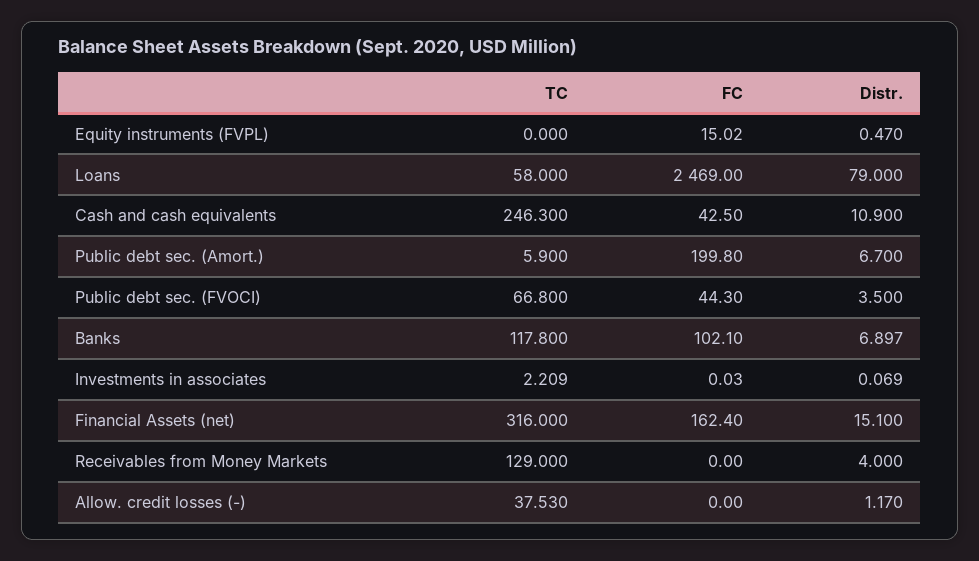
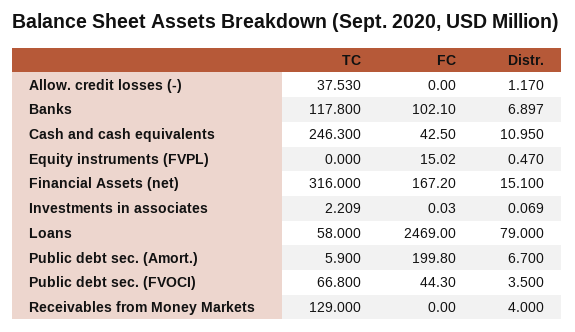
  {
    "TC": {
      "Equity instruments (FVPL)": 0,
      "Loans": 58,
      "Cash and cash equivalents": 246.3,
      "Public debt sec. (Amort.)": 5.9,
      "Public debt sec. (FVOCI)": 66.8,
      "Banks": 117.8,
      "Investments in associates": 2.209,
      "Financial Assets (net)": 316,
      "Receivables from Money Markets": 129,
      "Allow. credit losses (-)": 37.53
    },
    "FC": {
      "Equity instruments (FVPL)": 15.02,
      "Loans": 2469,
      "Cash and cash equivalents": 42.5,
      "Public debt sec. (Amort.)": 199.8,
      "Public debt sec. (FVOCI)": 44.3,
      "Banks": 102.1,
      "Investments in associates": 0.03,
-     "Financial Assets (net)": 162.4,
+     "Financial Assets (net)": 167.2,
      "Receivables from Money Markets": 0,
      "Allow. credit losses (-)": 0
    },
    "Distr.": {
      "Equity instruments (FVPL)": 0.47,
      "Loans": 79,
-     "Cash and cash equivalents": 10.9,
+     "Cash and cash equivalents": 10.95,
      "Public debt sec. (Amort.)": 6.7,
      "Public debt sec. (FVOCI)": 3.5,
      "Banks": 6.897,
      "Investments in associates": 0.069,
      "Financial Assets (net)": 15.1,
      "Receivables from Money Markets": 4,
      "Allow. credit losses (-)": 1.17
    }
  }

